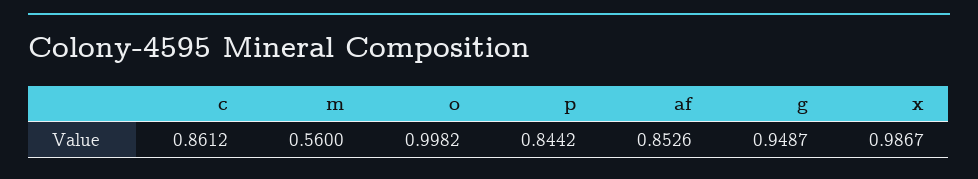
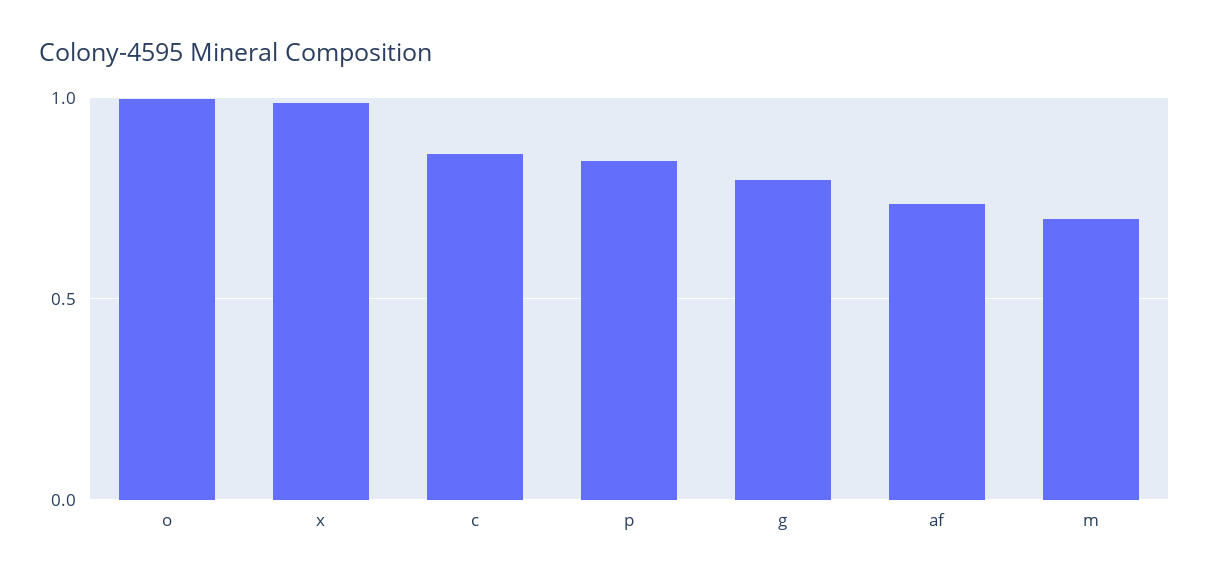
  {
    "c": 0.8612,
-   "m": 0.56,
+   "m": 0.7,
    "o": 0.9982,
    "p": 0.8442,
-   "af": 0.8526,
+   "af": 0.75,
-   "g": 0.9487,
+   "g": 0.8,
    "x": 0.9867
  }

